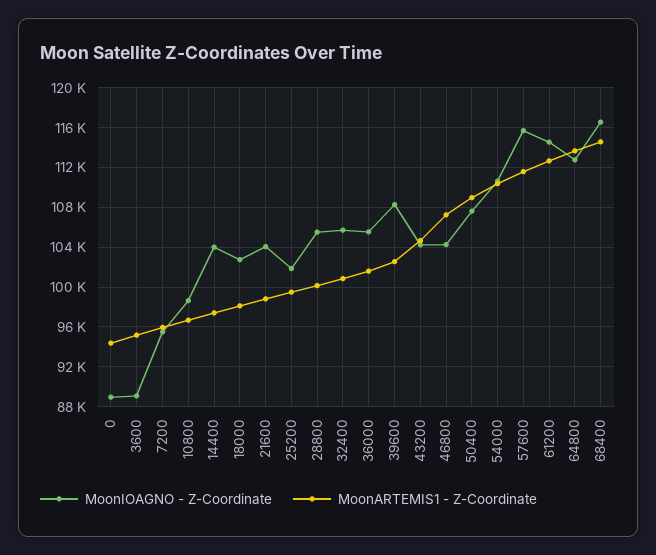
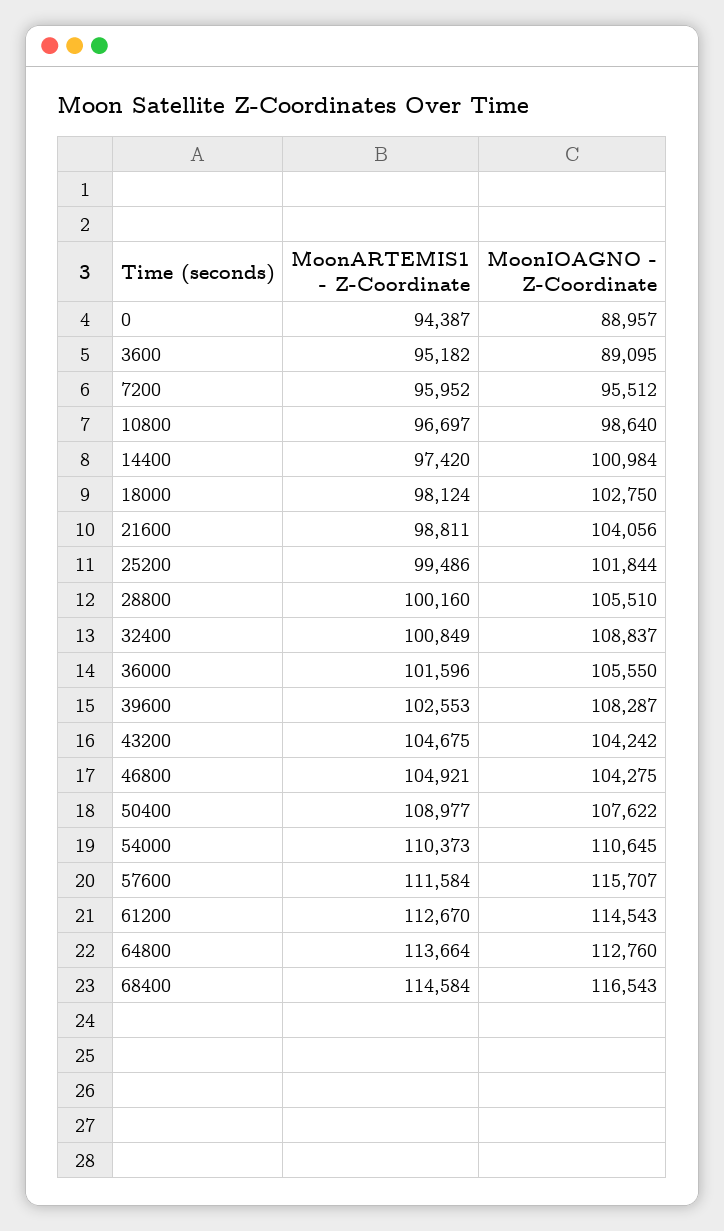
  {
    "MoonIOAGNO - Z-Coordinate": {
      "0": 88957,
      "3600": 89095,
      "7200": 95512,
      "10800": 98640,
-     "14400": 104000,
+     "14400": 100984,
      "18000": 102750,
      "21600": 104056,
      "25200": 101844,
      "28800": 105510,
-     "32400": 106000,
+     "32400": 108837,
      "36000": 105550,
      "39600": 108287,
      "43200": 104242,
      "46800": 104275,
      "50400": 107622,
      "54000": 110645,
      "57600": 115707,
      "61200": 114543,
      "64800": 112760,
      "68400": 116543
    },
    "MoonARTEMIS1 - Z-Coordinate": {
      "0": 94387,
      "3600": 95182,
      "7200": 95952,
      "10800": 96697,
      "14400": 97420,
      "18000": 98124,
      "21600": 98811,
      "25200": 99486,
      "28800": 100160,
      "32400": 100849,
      "36000": 101596,
      "39600": 102553,
      "43200": 104675,
-     "46800": 107000,
+     "46800": 104921,
      "50400": 108977,
      "54000": 110373,
      "57600": 111584,
      "61200": 112670,
      "64800": 113664,
      "68400": 114584
    }
  }

